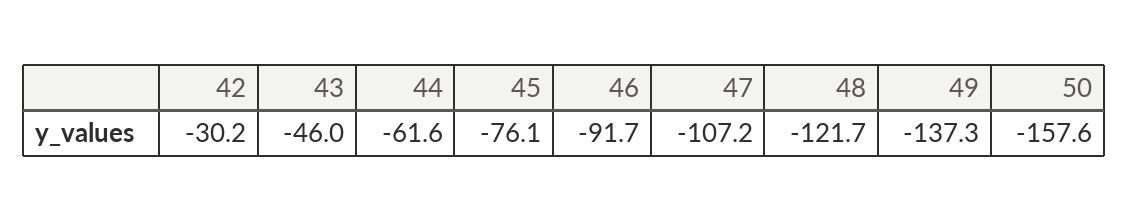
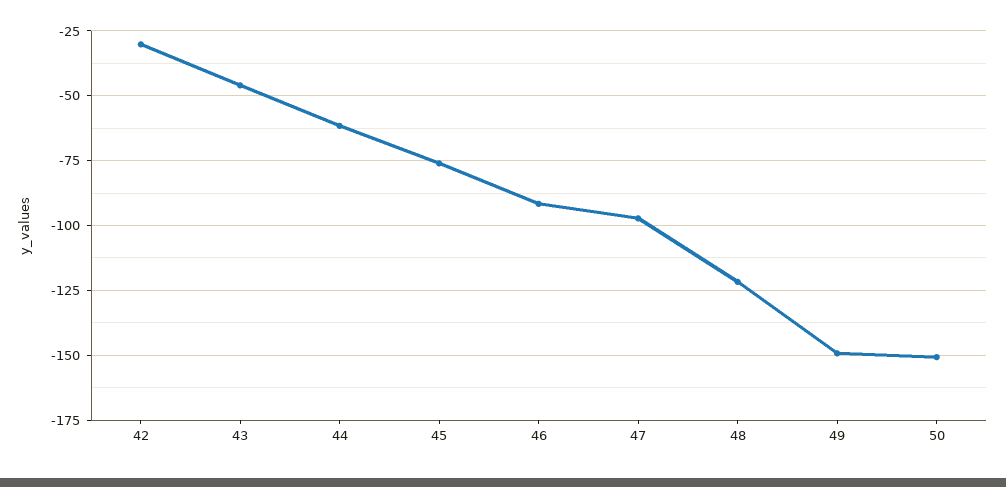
  {
    "42": -30.2,
    "43": -46,
    "44": -61.6,
    "45": -76.1,
    "46": -91.7,
-   "47": -107.2,
+   "47": -97.5,
    "48": -121.7,
-   "49": -137.3,
+   "49": -150,
-   "50": -157.6
+   "50": -150
  }

